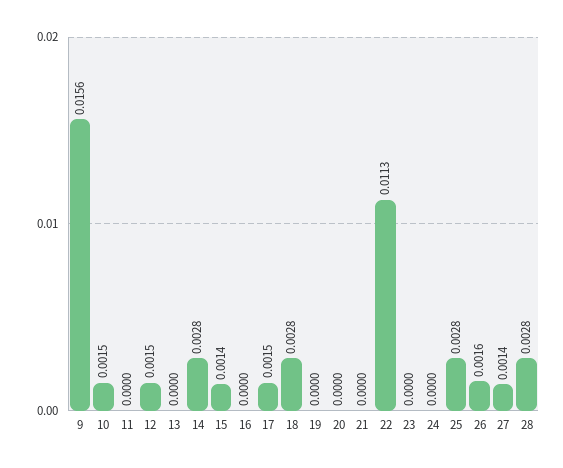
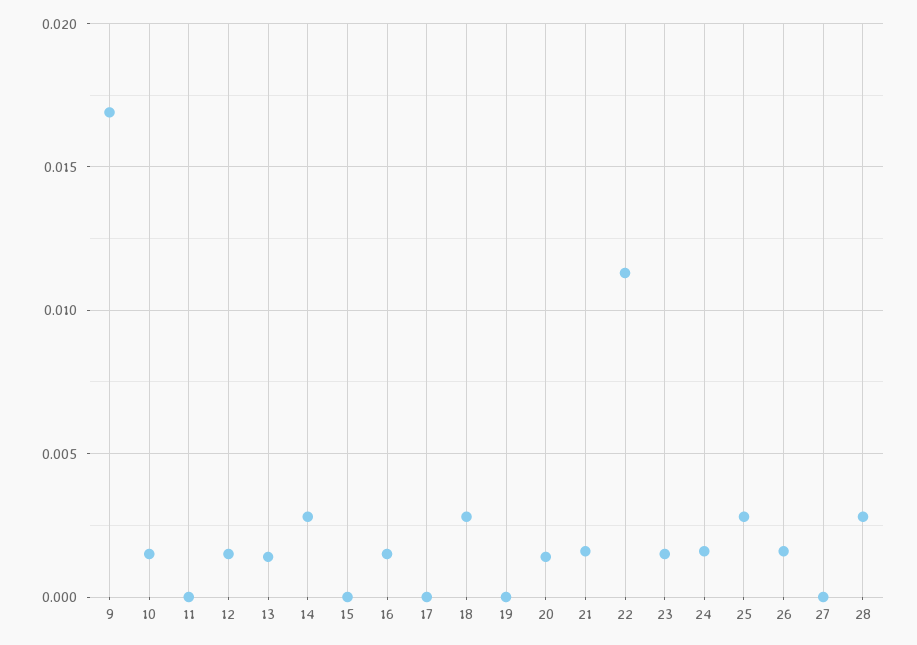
  {
-   "9": 0.0156,
+   "9": 0.017,
    "10": 0.0015,
    "11": 0,
    "12": 0.0015,
-   "13": 0,
+   "13": 0.0015,
    "14": 0.0028,
-   "15": 0.0014,
+   "15": 0,
-   "16": 0,
+   "16": 0.0015,
-   "17": 0.0015,
+   "17": 0,
    "18": 0.0028,
    "19": 0,
-   "20": 0,
+   "20": 0.0015,
-   "21": 0,
+   "21": 0.0015,
    "22": 0.0113,
-   "23": 0,
+   "23": 0.0015,
-   "24": 0,
+   "24": 0.0015,
    "25": 0.0028,
    "26": 0.0016,
-   "27": 0.0014,
+   "27": 0,
    "28": 0.0028
  }

